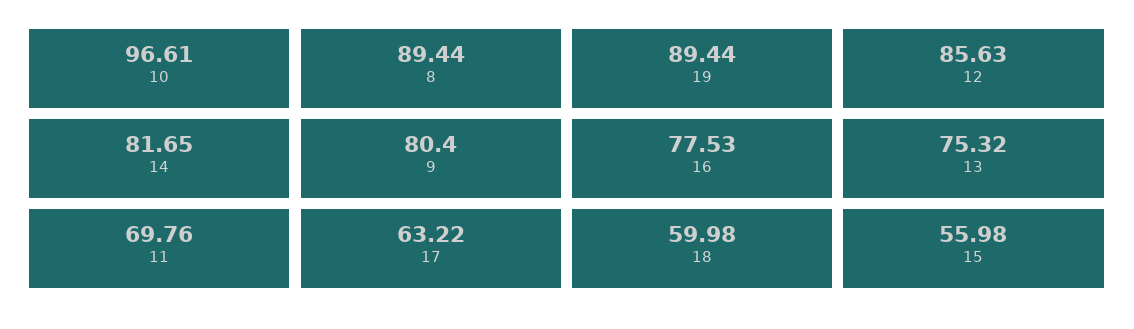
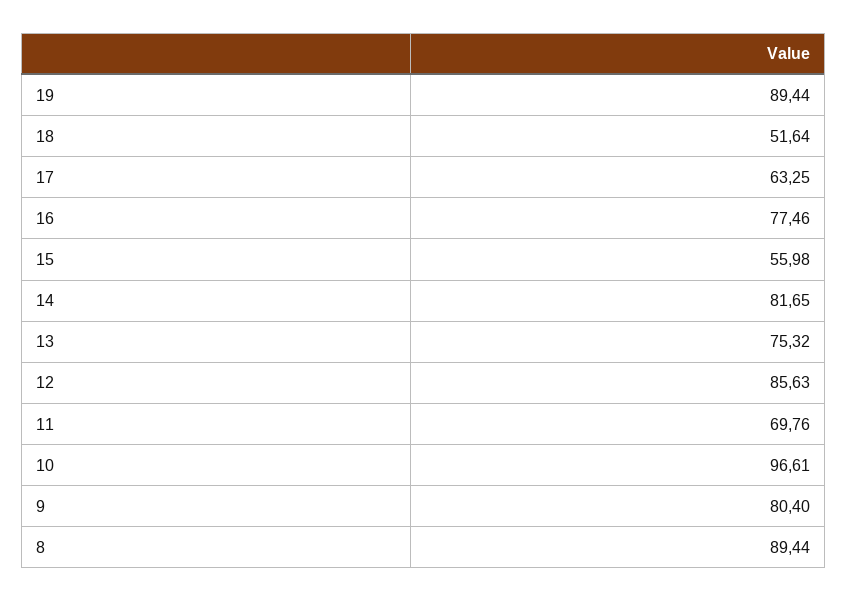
  {
    "10": 96.61,
    "8": 89.44,
    "19": 89.44,
    "12": 85.63,
    "14": 81.65,
    "9": 80.4,
-   "16": 77.53,
+   "16": 77.46,
    "13": 75.32,
    "11": 69.76,
-   "17": 63.22,
+   "17": 63.25,
-   "18": 59.98,
+   "18": 51.64,
    "15": 55.98
  }

